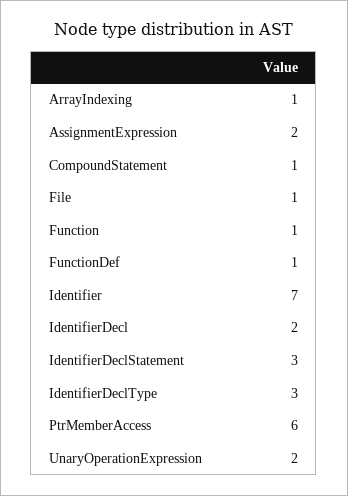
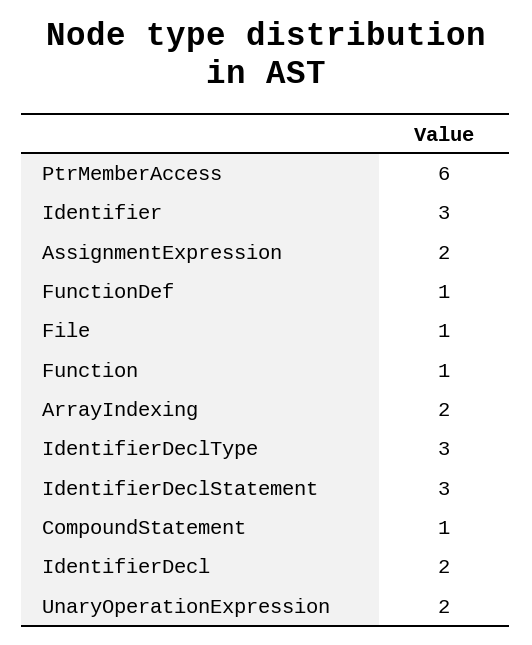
  {
-   "ArrayIndexing": 1,
+   "ArrayIndexing": 2,
    "AssignmentExpression": 2,
    "CompoundStatement": 1,
    "File": 1,
    "Function": 1,
    "FunctionDef": 1,
-   "Identifier": 7,
+   "Identifier": 3,
    "IdentifierDecl": 2,
    "IdentifierDeclStatement": 3,
    "IdentifierDeclType": 3,
    "PtrMemberAccess": 6,
    "UnaryOperationExpression": 2
  }

